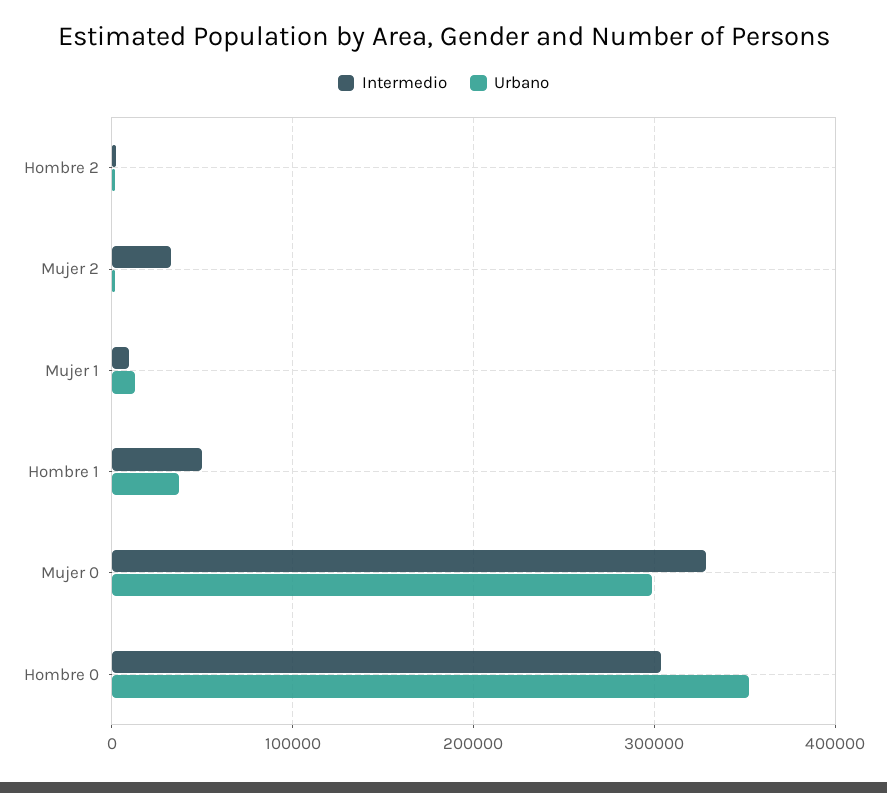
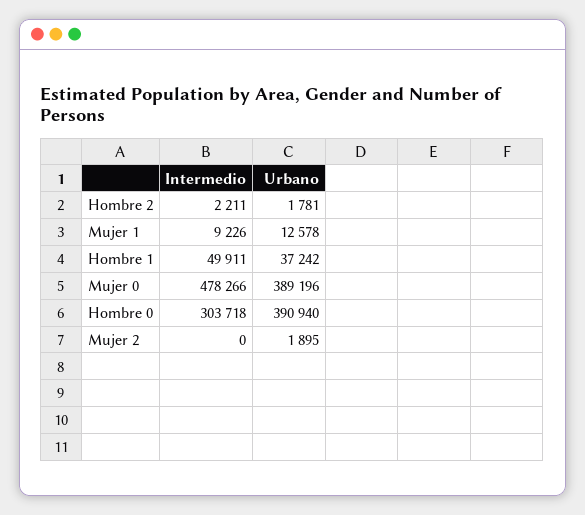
  {
    "Intermedio": {
      "Hombre 2": 2211,
-     "Mujer 2": 30000,
+     "Mujer 2": 0,
      "Mujer 1": 9226,
      "Hombre 1": 49911,
-     "Mujer 0": 330000,
+     "Mujer 0": 478266,
      "Hombre 0": 303718
    },
    "Urbano": {
      "Hombre 2": 1781,
      "Mujer 2": 1895,
      "Mujer 1": 12578,
      "Hombre 1": 37242,
-     "Mujer 0": 300000,
+     "Mujer 0": 389196,
-     "Hombre 0": 350000
+     "Hombre 0": 390940
    }
  }

